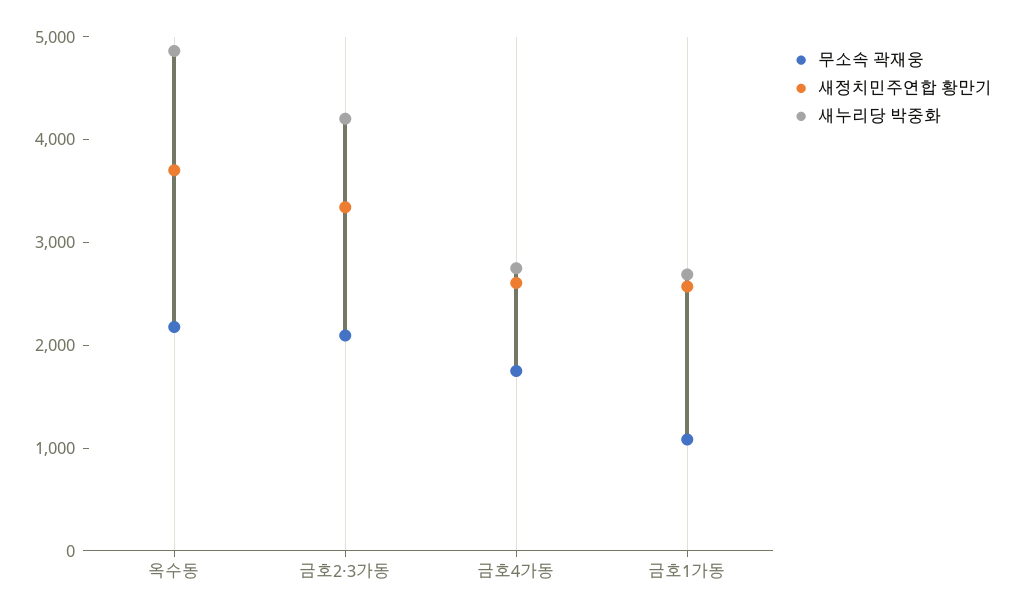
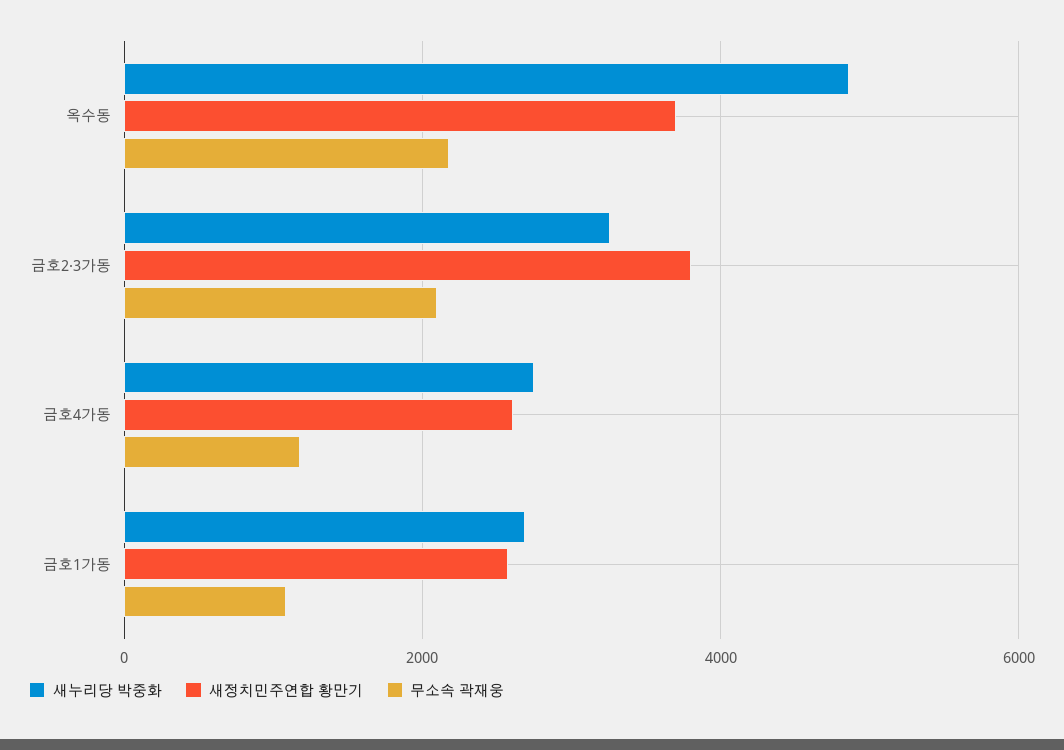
  {
    "무소속 곽재웅": {
      "옥수동": 2200,
      "금호2·3가동": 2000,
-     "금호4가동": 1800,
+     "금호4가동": 1200,
      "금호1가동": 1000
    },
    "새정치민주연합 황만기": {
      "옥수동": 3800,
-     "금호2·3가동": 3400,
+     "금호2·3가동": 3800,
      "금호4가동": 2600,
      "금호1가동": 2600
    },
    "새누리당 박중화": {
      "옥수동": 4800,
-     "금호2·3가동": 4200,
+     "금호2·3가동": 3200,
      "금호4가동": 2800,
      "금호1가동": 2600
    }
  }

